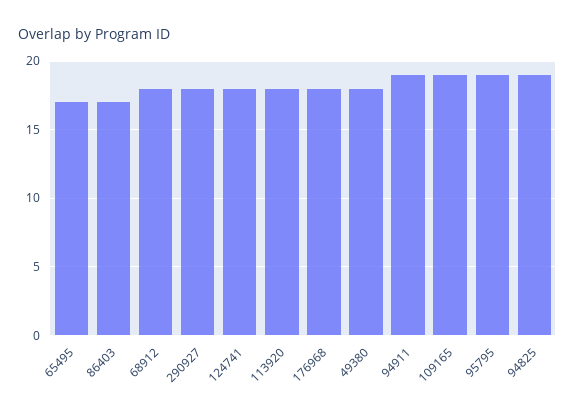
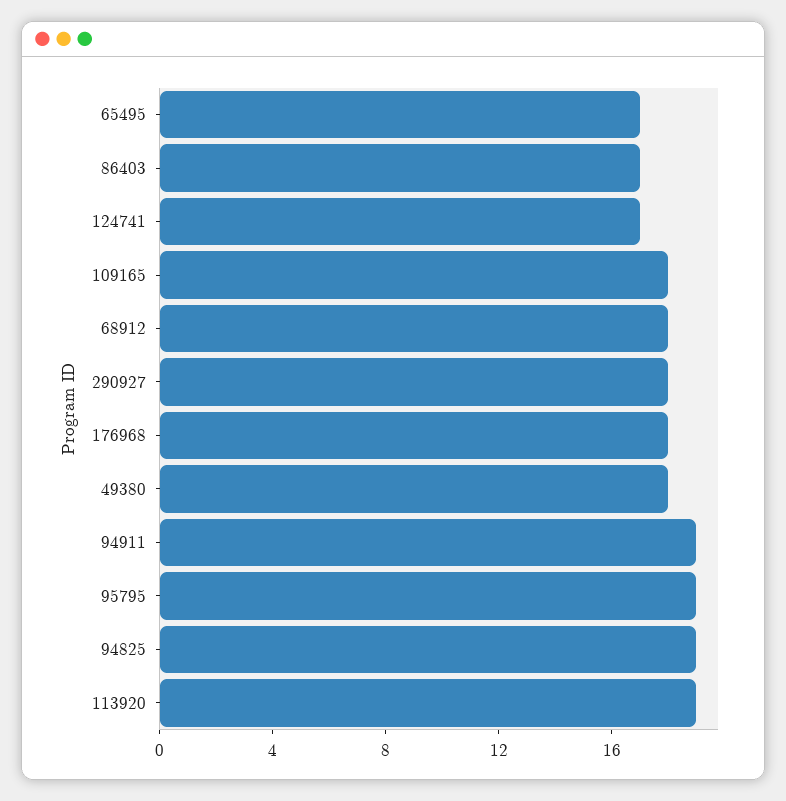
  {
    "65495": 17,
    "86403": 17,
    "68912": 18,
    "290927": 18,
-   "124741": 18,
+   "124741": 17,
-   "113920": 18,
+   "113920": 19,
    "176968": 18,
    "49380": 18,
    "94911": 19,
-   "109165": 19,
+   "109165": 18,
    "95795": 19,
    "94825": 19
  }

